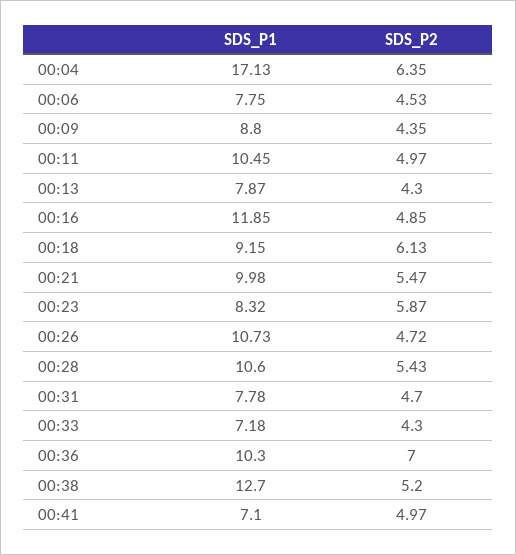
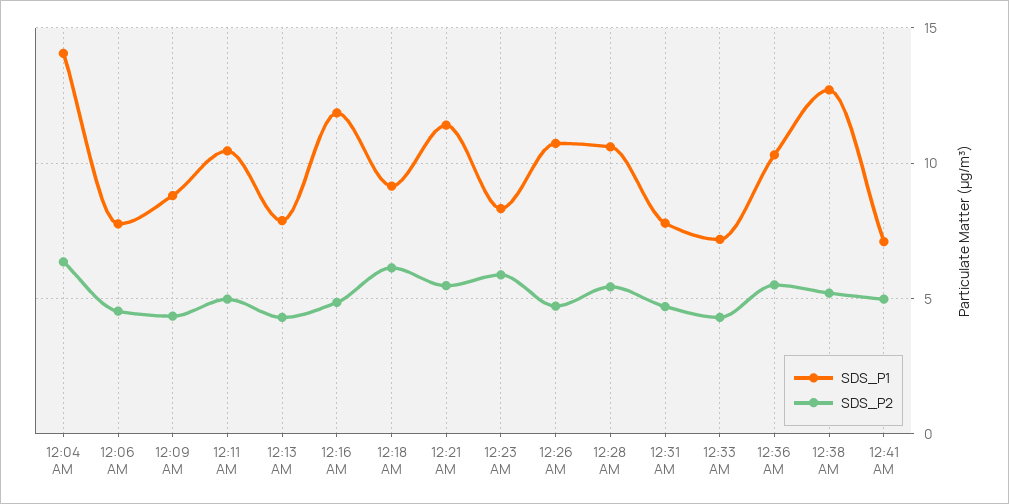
  {
    "SDS_P1": {
-     "00:04": 17.13,
+     "00:04": 14,
      "00:06": 7.75,
      "00:09": 8.8,
      "00:11": 10.45,
      "00:13": 7.87,
      "00:16": 11.85,
      "00:18": 9.15,
-     "00:21": 9.98,
+     "00:21": 11.5,
      "00:23": 8.32,
      "00:26": 10.73,
      "00:28": 10.6,
      "00:31": 7.78,
      "00:33": 7.18,
      "00:36": 10.3,
      "00:38": 12.7,
      "00:41": 7.1
    },
    "SDS_P2": {
      "00:04": 6.35,
      "00:06": 4.53,
      "00:09": 4.35,
      "00:11": 4.97,
      "00:13": 4.3,
      "00:16": 4.85,
      "00:18": 6.13,
      "00:21": 5.47,
      "00:23": 5.87,
      "00:26": 4.72,
      "00:28": 5.43,
      "00:31": 4.7,
      "00:33": 4.3,
-     "00:36": 7,
+     "00:36": 5.5,
      "00:38": 5.2,
      "00:41": 4.97
    }
  }

